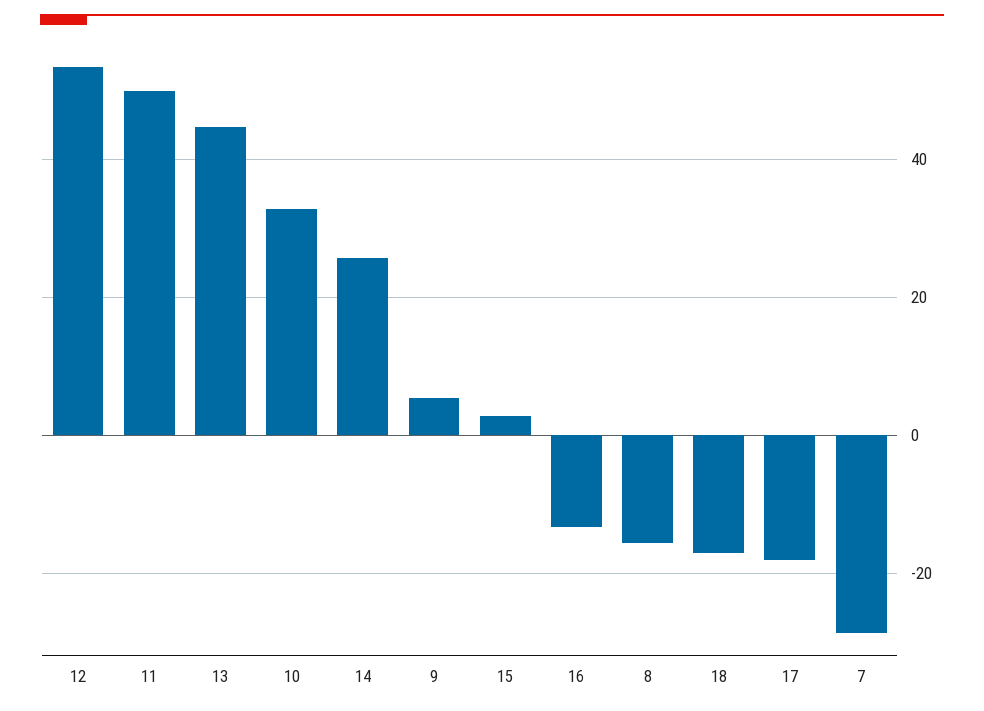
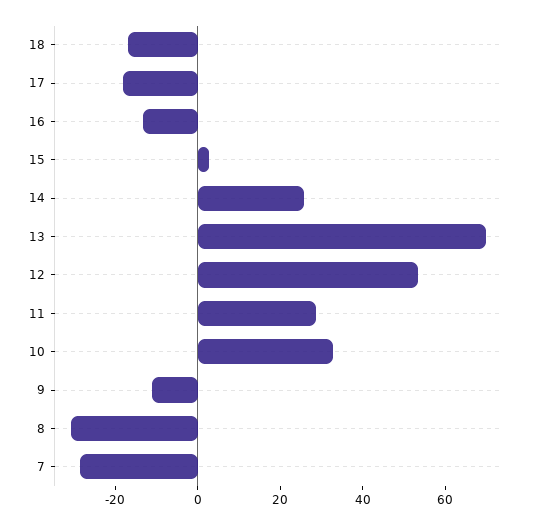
  {
    "12": 54,
-   "11": 50,
+   "11": 30,
-   "13": 44,
+   "13": 70,
    "10": 32,
    "14": 26,
-   "9": 6,
+   "9": -10,
    "15": 2,
    "16": -14,
-   "8": -16,
+   "8": -30,
    "18": -18,
    "17": -18,
    "7": -28
  }

